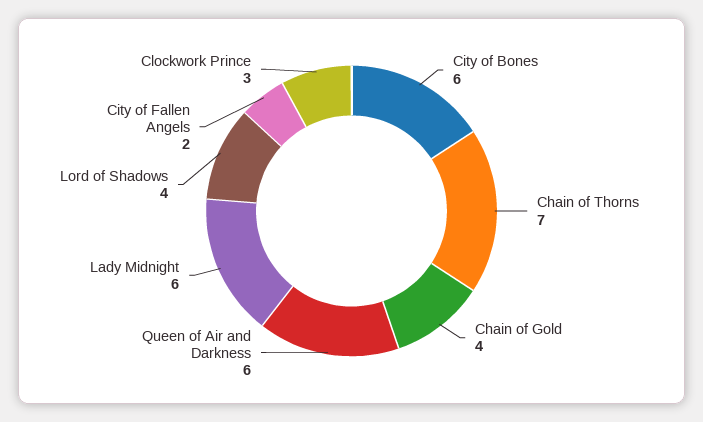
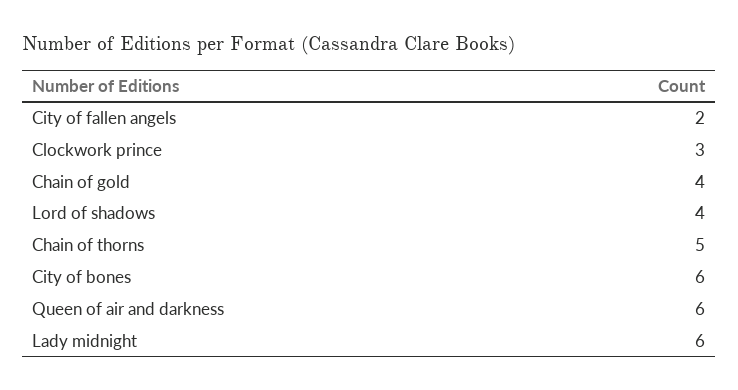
  {
    "City of Bones": 6,
-   "Chain of Thorns": 7,
+   "Chain of Thorns": 5,
    "Chain of Gold": 4,
    "Queen of Air and Darkness": 6,
    "Lady Midnight": 6,
    "Lord of Shadows": 4,
    "City of Fallen Angels": 2,
    "Clockwork Prince": 3
  }

